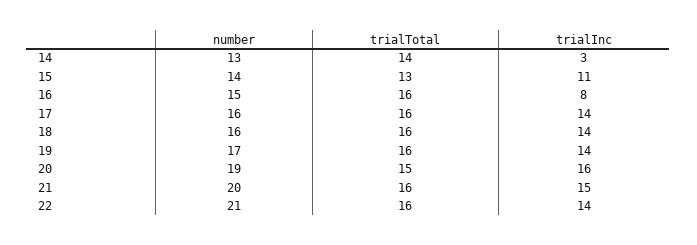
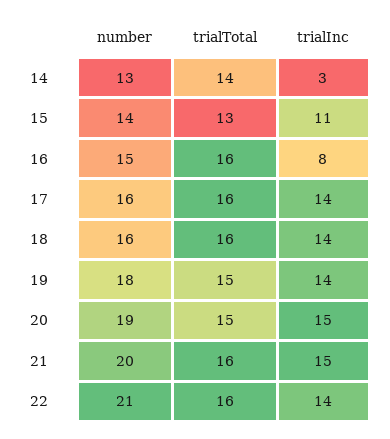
  {
    "number": {
      "14": 13,
      "15": 14,
      "16": 15,
      "17": 16,
      "18": 16,
-     "19": 17,
+     "19": 18,
      "20": 19,
      "21": 20,
      "22": 21
    },
    "trialTotal": {
      "14": 14,
      "15": 13,
      "16": 16,
      "17": 16,
      "18": 16,
-     "19": 16,
+     "19": 15,
      "20": 15,
      "21": 16,
      "22": 16
    },
    "trialInc": {
      "14": 3,
      "15": 11,
      "16": 8,
      "17": 14,
      "18": 14,
      "19": 14,
-     "20": 16,
+     "20": 15,
      "21": 15,
      "22": 14
    }
  }

